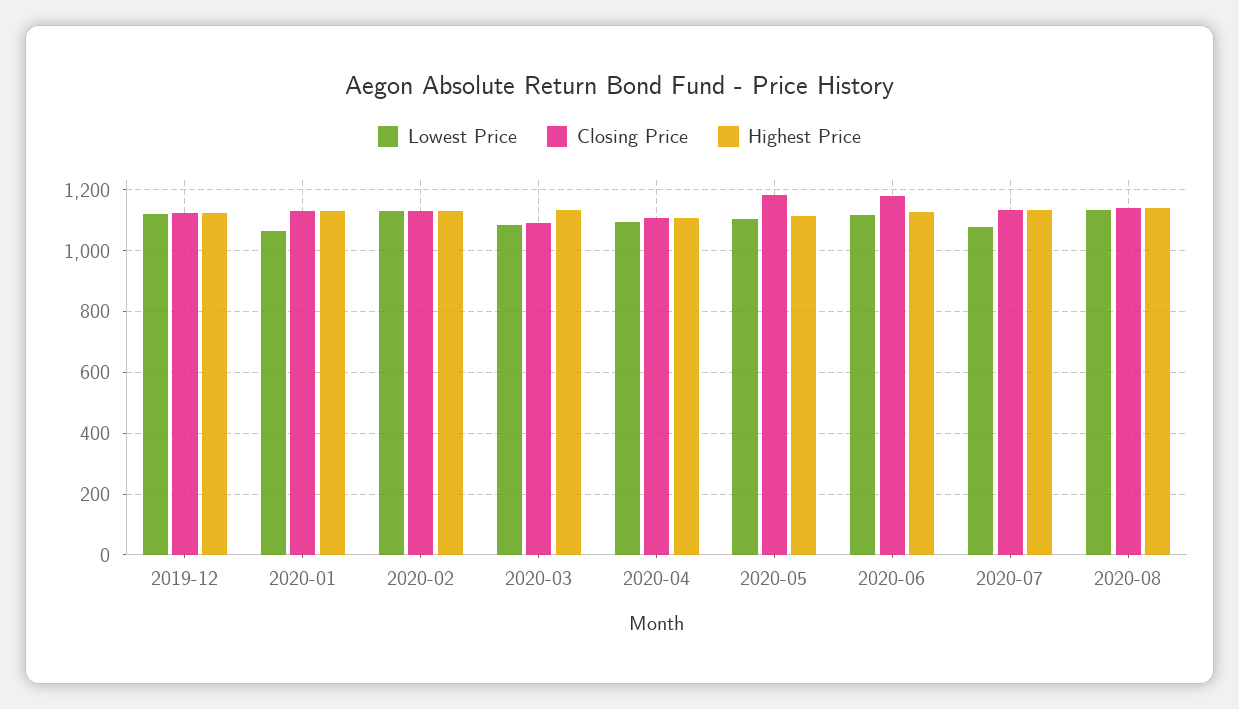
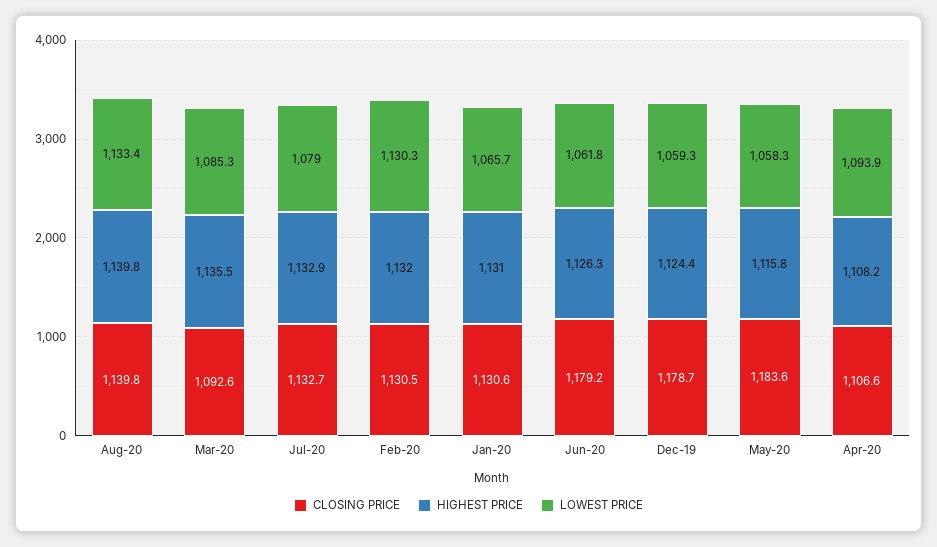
  {
    "Lowest Price": {
-     "2019-12": 1120,
+     "2019-12": 1059.3,
      "2020-01": 1065.7,
      "2020-02": 1130.3,
      "2020-03": 1085.3,
      "2020-04": 1093.9,
-     "2020-05": 1100,
+     "2020-05": 1058.3,
-     "2020-06": 1120,
+     "2020-06": 1061.8,
      "2020-07": 1079,
      "2020-08": 1133.4
    },
    "Closing Price": {
-     "2019-12": 1120,
+     "2019-12": 1178.7,
      "2020-01": 1130.6,
      "2020-02": 1130.5,
      "2020-03": 1092.6,
      "2020-04": 1106.6,
      "2020-05": 1183.6,
      "2020-06": 1179.2,
      "2020-07": 1132.7,
      "2020-08": 1139.8
    },
    "Highest Price": {
      "2019-12": 1124.4,
      "2020-01": 1131,
      "2020-02": 1132,
      "2020-03": 1135.5,
      "2020-04": 1108.2,
      "2020-05": 1115.8,
      "2020-06": 1126.3,
      "2020-07": 1132.9,
      "2020-08": 1139.8
    }
  }

